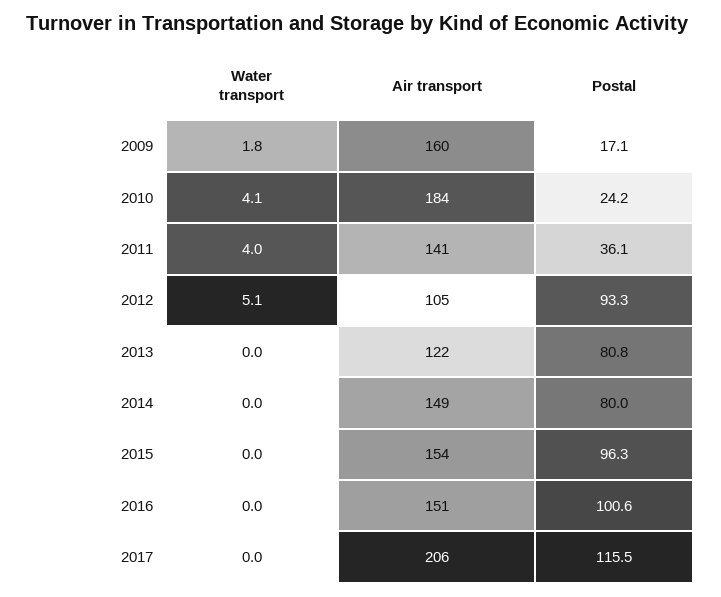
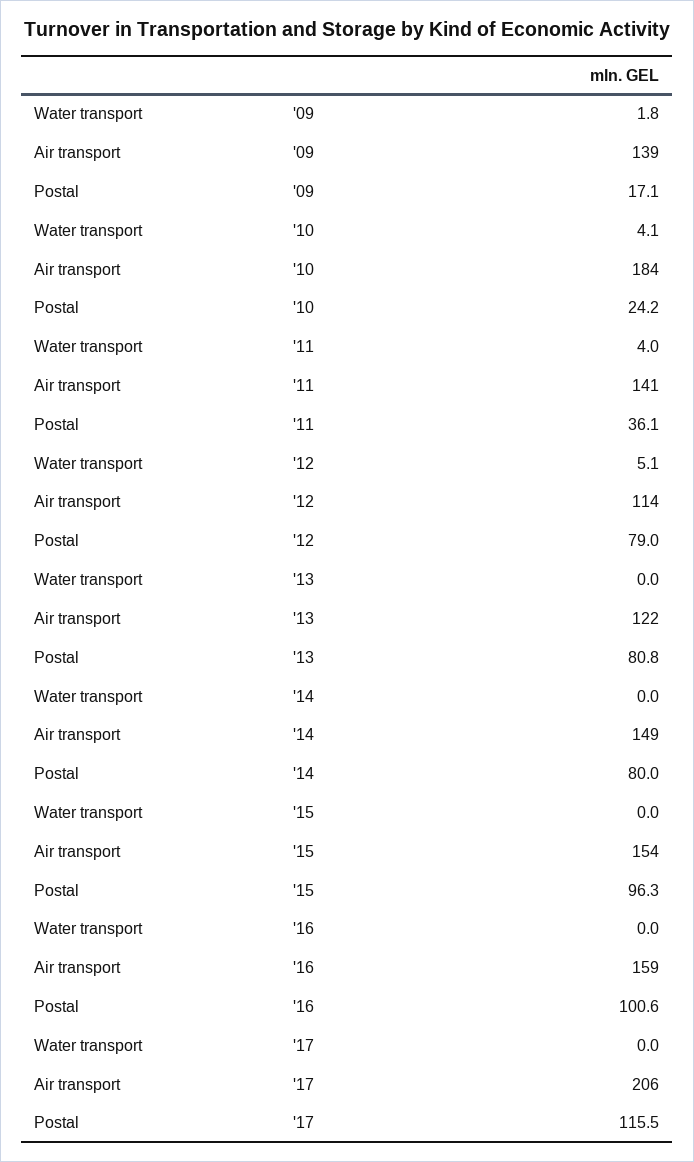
  {
    "Water transport": {
      "2009": 1.8,
      "2010": 4.1,
      "2011": 4,
      "2012": 5.1,
      "2013": 0,
      "2014": 0,
      "2015": 0,
      "2016": 0,
      "2017": 0
    },
    "Air transport": {
-     "2009": 160,
+     "2009": 139,
      "2010": 184,
      "2011": 141,
-     "2012": 105,
+     "2012": 114,
      "2013": 122,
      "2014": 149,
      "2015": 154,
-     "2016": 151,
+     "2016": 159,
      "2017": 206
    },
    "Postal": {
      "2009": 17.1,
      "2010": 24.2,
      "2011": 36.1,
-     "2012": 93.3,
+     "2012": 79,
      "2013": 80.8,
      "2014": 80,
      "2015": 96.3,
      "2016": 100.6,
      "2017": 115.5
    }
  }

